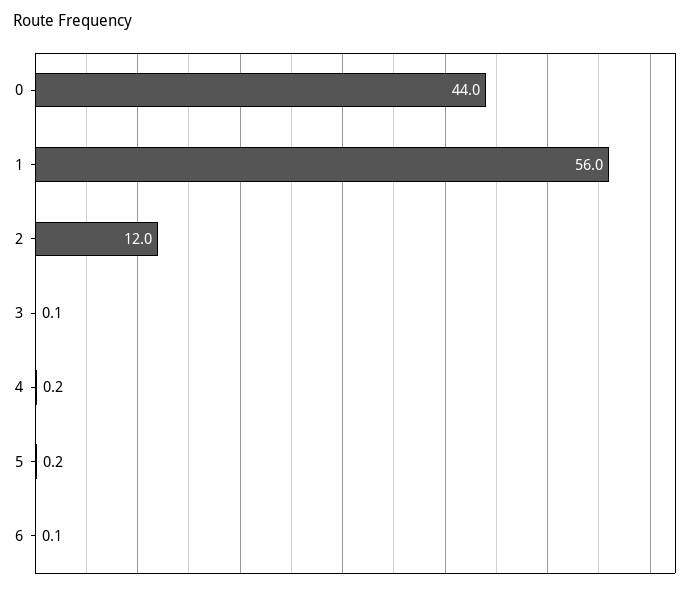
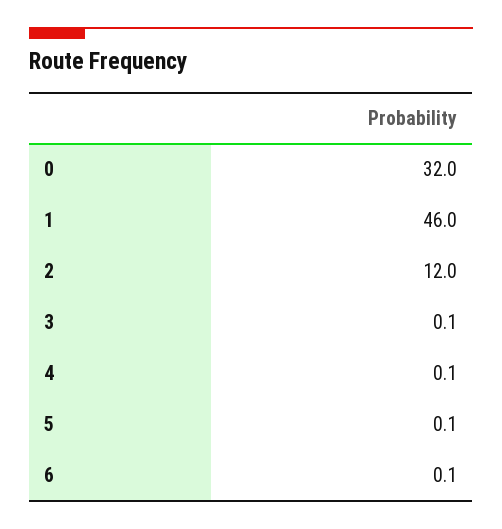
  {
-   "0": 44,
+   "0": 32,
-   "1": 56,
+   "1": 46,
    "2": 12,
    "3": 0.1,
-   "4": 0.2,
+   "4": 0.1,
-   "5": 0.2,
+   "5": 0.1,
    "6": 0.1
  }

